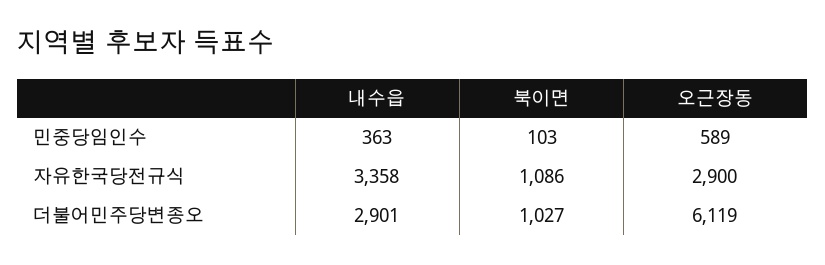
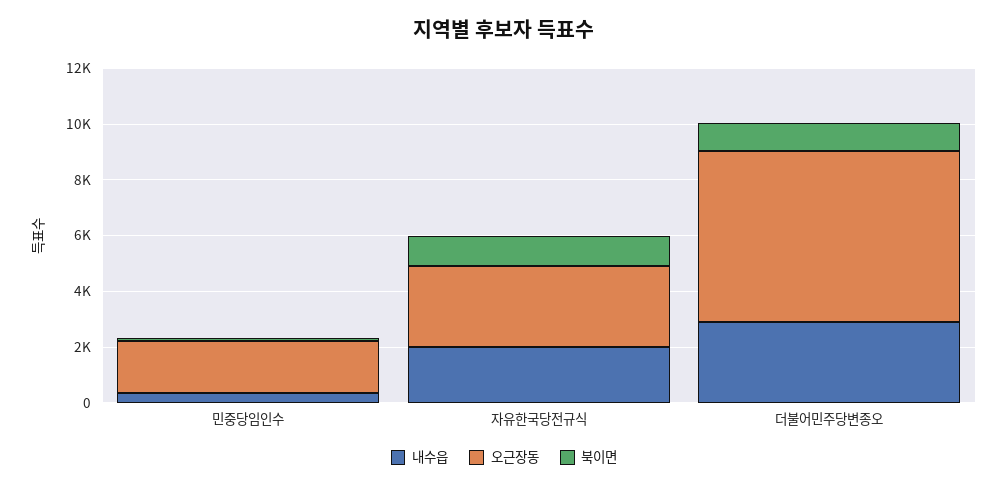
  {
    "내수읍": {
      "민중당임인수": 363,
-     "자유한국당전규식": 3358,
+     "자유한국당전규식": 2000,
      "더불어민주당변종오": 2901
    },
    "북이면": {
      "민중당임인수": 103,
      "자유한국당전규식": 1086,
      "더불어민주당변종오": 1027
    },
    "오근장동": {
-     "민중당임인수": 589,
+     "민중당임인수": 2000,
      "자유한국당전규식": 2900,
      "더불어민주당변종오": 6119
    }
  }

